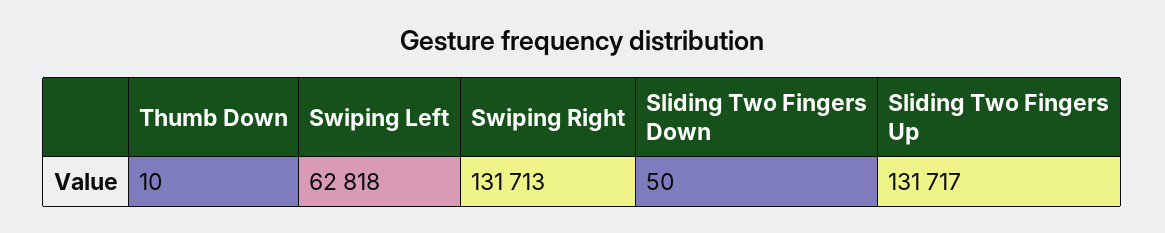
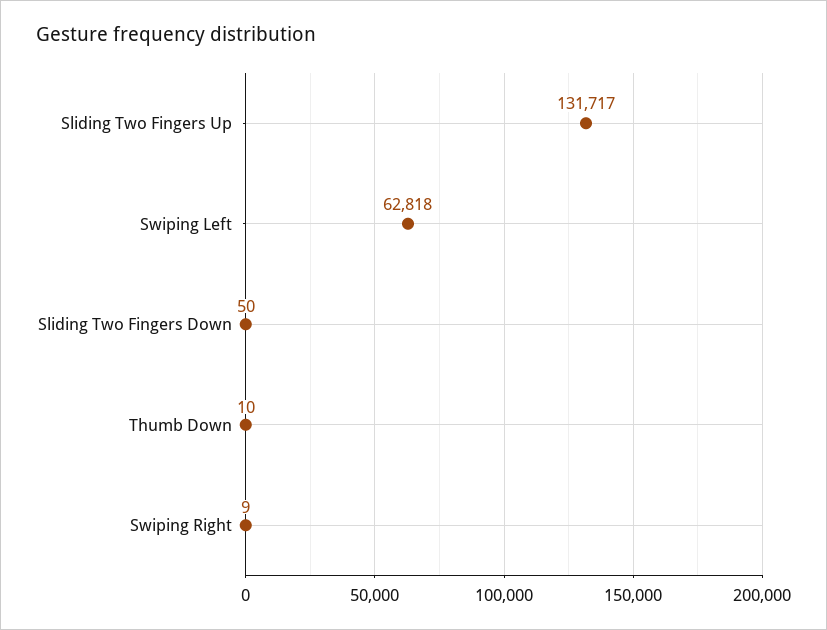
  {
    "Thumb Down": 10,
    "Swiping Left": 62818,
-   "Swiping Right": 131713,
+   "Swiping Right": 9,
    "Sliding Two Fingers Down": 50,
    "Sliding Two Fingers Up": 131717
  }

